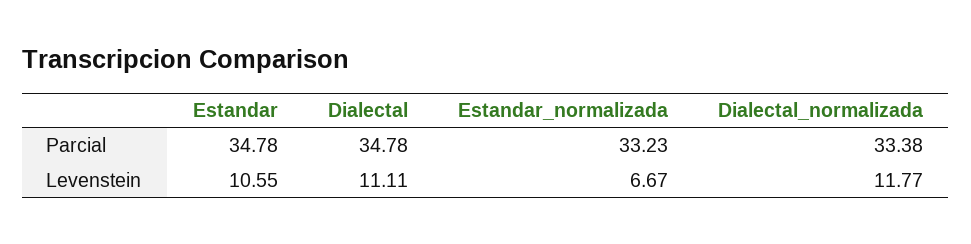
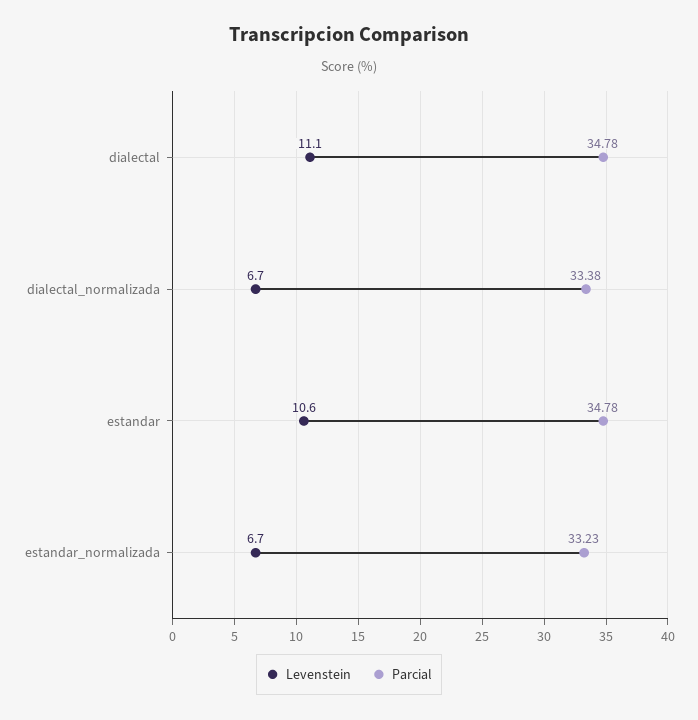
  {
    "Parcial": {
      "Estandar": 34.78,
      "Dialectal": 34.78,
      "Estandar_normalizada": 33.23,
      "Dialectal_normalizada": 33.38
    },
    "Levenstein": {
      "Estandar": 10.55,
      "Dialectal": 11.11,
      "Estandar_normalizada": 6.67,
-     "Dialectal_normalizada": 11.77
+     "Dialectal_normalizada": 6.7
    }
  }

